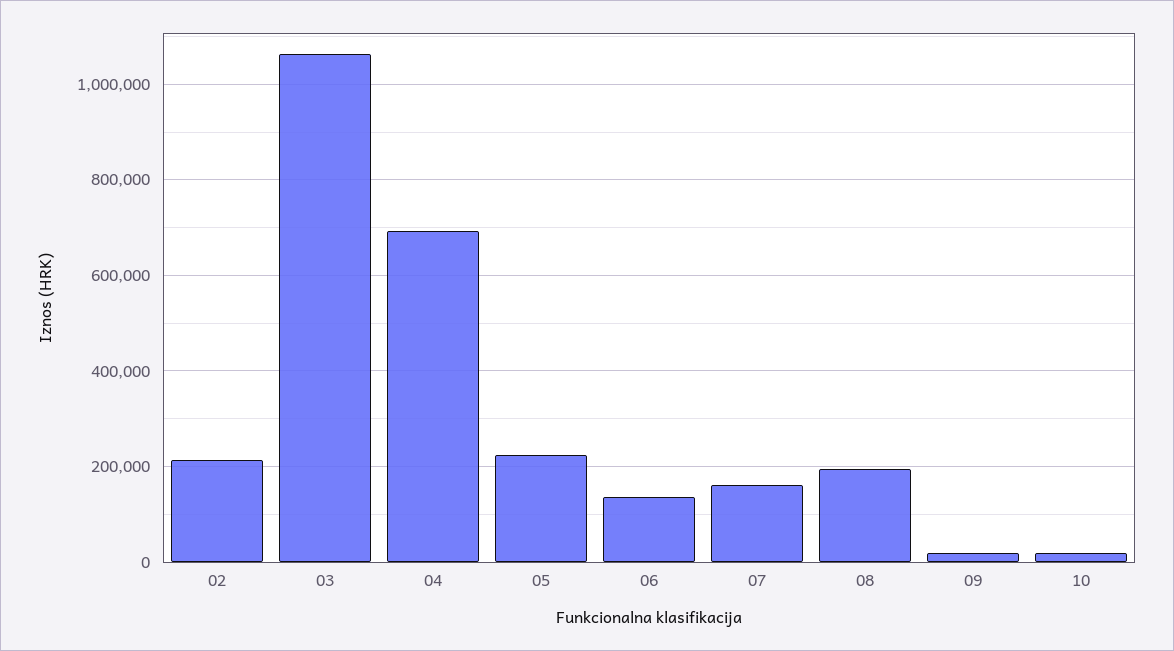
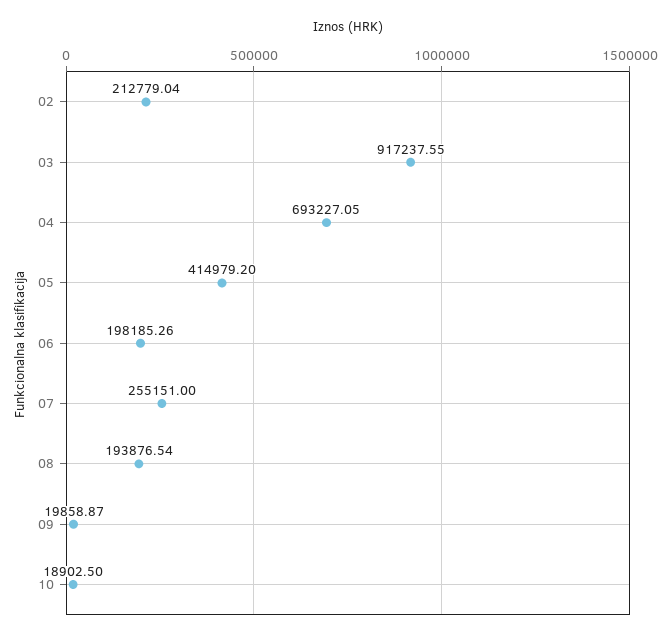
  {
    "02": 212779.04,
-   "03": 1060000,
+   "03": 917237.55,
    "04": 693227.05,
-   "05": 220000,
+   "05": 414979.2,
-   "06": 140000,
+   "06": 198185.26,
-   "07": 160000,
+   "07": 255151,
    "08": 193876.54,
    "09": 19858.87,
    "10": 18902.5
  }

